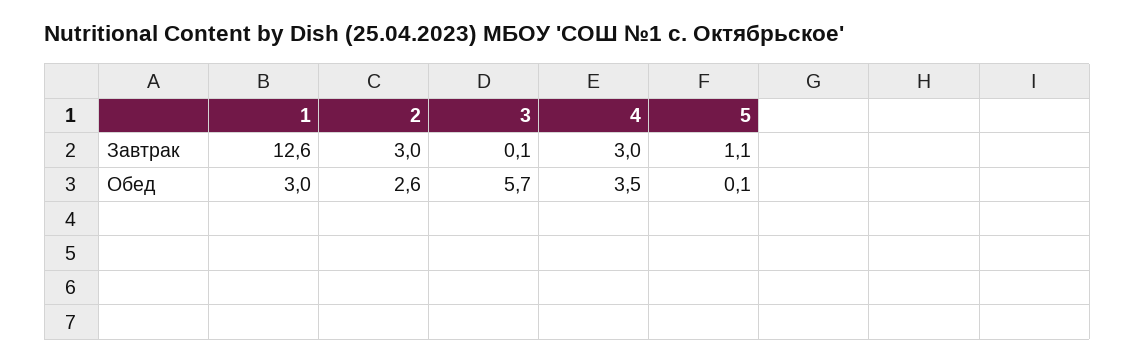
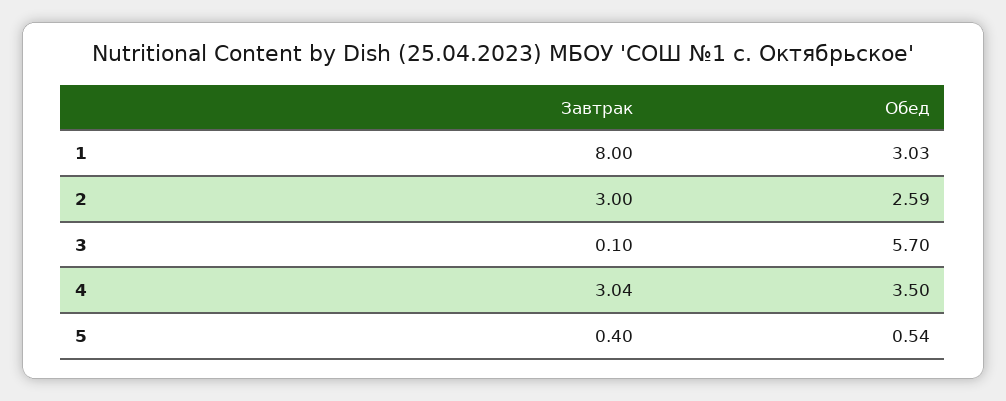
  {
    "1": {
-     "Завтрак": 12.6,
+     "Завтрак": 8,
      "Обед": 3.03
    },
    "2": {
      "Завтрак": 3,
      "Обед": 2.59
    },
    "3": {
      "Завтрак": 0.1,
      "Обед": 5.7
    },
    "4": {
      "Завтрак": 3.04,
      "Обед": 3.5
    },
    "5": {
-     "Завтрак": 1.1,
+     "Завтрак": 0.4,
-     "Обед": 0.1
+     "Обед": 0.54
    }
  }

